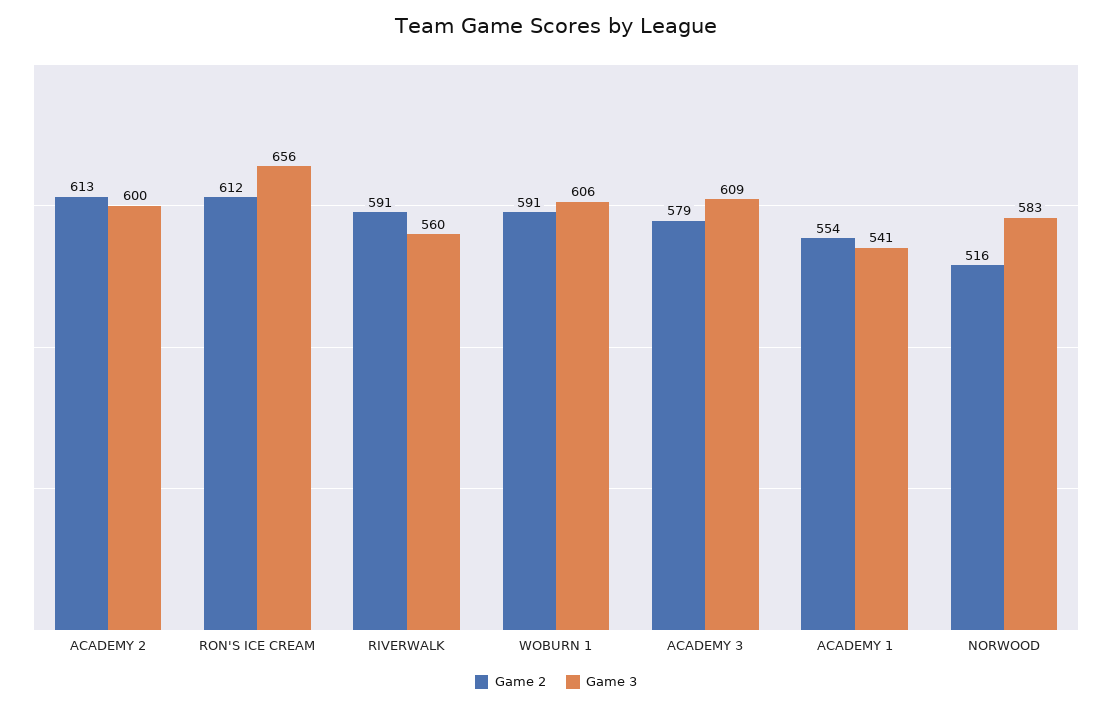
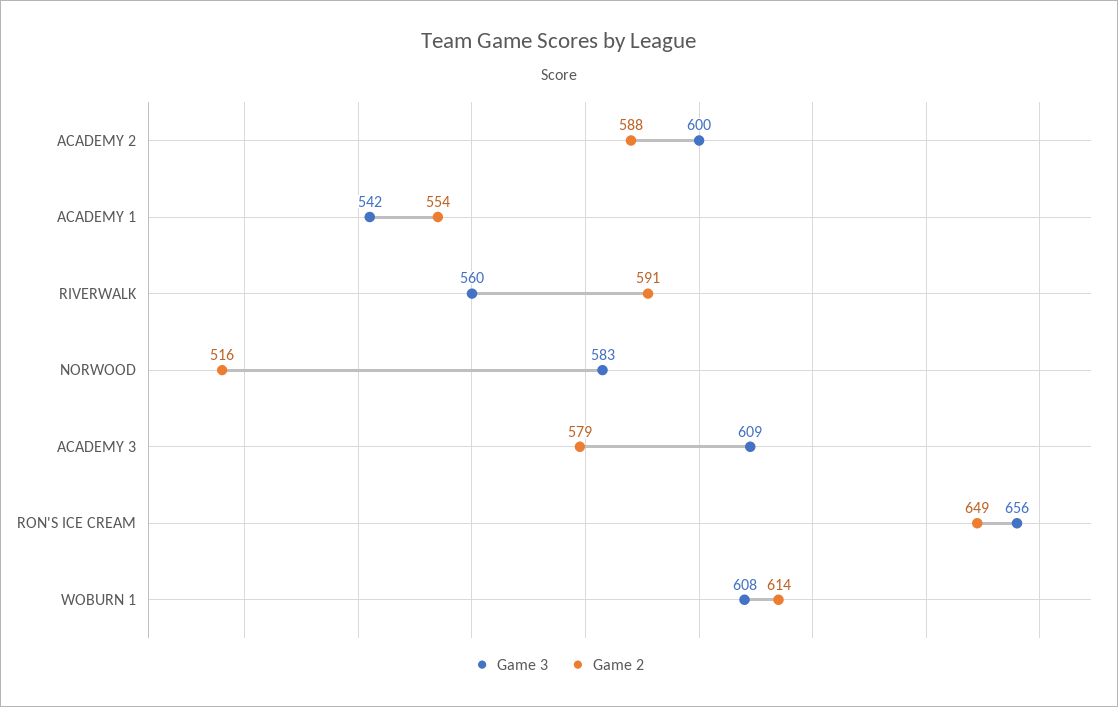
  {
    "Game 2": {
-     "ACADEMY 2": 613,
+     "ACADEMY 2": 588,
-     "RON'S ICE CREAM": 612,
+     "RON'S ICE CREAM": 649,
      "RIVERWALK": 591,
-     "WOBURN 1": 591,
+     "WOBURN 1": 614,
      "ACADEMY 3": 579,
      "ACADEMY 1": 554,
      "NORWOOD": 516
    },
    "Game 3": {
      "ACADEMY 2": 600,
      "RON'S ICE CREAM": 656,
      "RIVERWALK": 560,
-     "WOBURN 1": 606,
+     "WOBURN 1": 608,
      "ACADEMY 3": 609,
-     "ACADEMY 1": 541,
+     "ACADEMY 1": 542,
      "NORWOOD": 583
    }
  }

